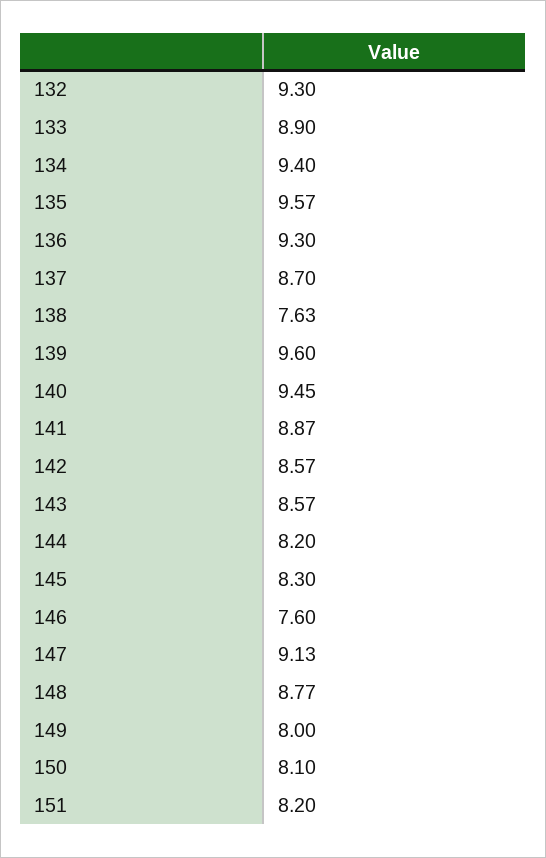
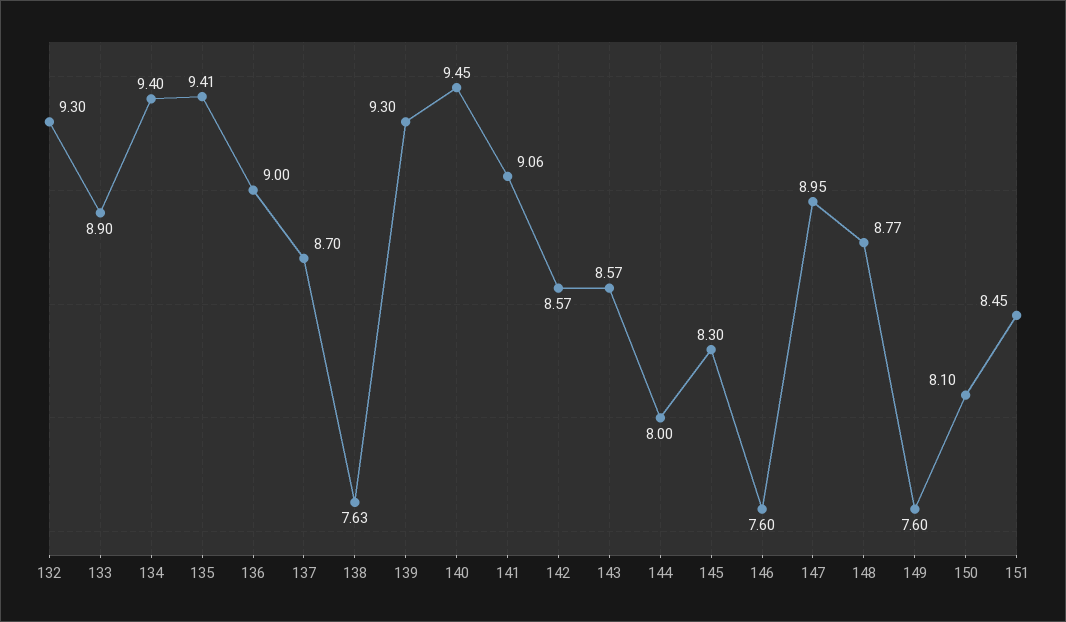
  {
    "132": 9.3,
    "133": 8.9,
    "134": 9.4,
-   "135": 9.57,
+   "135": 9.41,
-   "136": 9.3,
+   "136": 9,
    "137": 8.7,
    "138": 7.63,
-   "139": 9.6,
+   "139": 9.3,
    "140": 9.45,
-   "141": 8.87,
+   "141": 9.06,
    "142": 8.57,
    "143": 8.57,
-   "144": 8.2,
+   "144": 8,
    "145": 8.3,
    "146": 7.6,
-   "147": 9.13,
+   "147": 8.95,
    "148": 8.77,
-   "149": 8,
+   "149": 7.6,
    "150": 8.1,
-   "151": 8.2
+   "151": 8.45
  }

